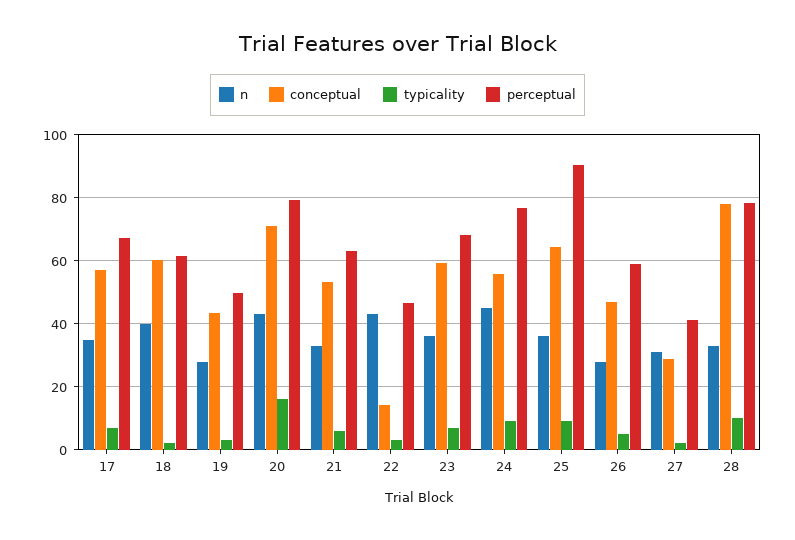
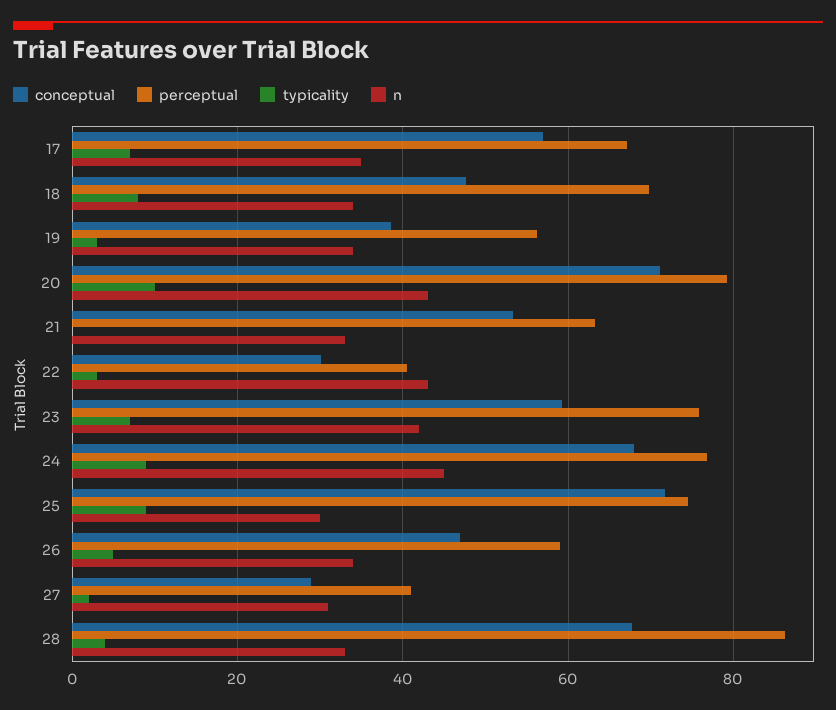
  {
    "n": {
      "17": 36,
-     "18": 40,
+     "18": 34,
-     "19": 28,
+     "19": 34,
      "20": 44,
      "21": 34,
      "22": 44,
-     "23": 36,
+     "23": 42,
      "24": 46,
-     "25": 36,
+     "25": 30,
-     "26": 28,
+     "26": 34,
      "27": 32,
      "28": 34
    },
    "conceptual": {
      "17": 58,
-     "18": 60,
+     "18": 48,
-     "19": 44,
+     "19": 38,
      "20": 72,
      "21": 54,
-     "22": 14,
+     "22": 30,
      "23": 60,
-     "24": 56,
+     "24": 68,
-     "25": 64,
+     "25": 72,
      "26": 46,
      "27": 28,
-     "28": 78
+     "28": 68
    },
    "typicality": {
      "17": 8,
-     "18": 2,
+     "18": 8,
      "19": 4,
-     "20": 16,
+     "20": 10,
-     "21": 6,
+     "21": 0,
      "22": 4,
      "23": 8,
      "24": 10,
      "25": 10,
      "26": 6,
      "27": 2,
-     "28": 10
+     "28": 4
    },
    "perceptual": {
      "17": 68,
-     "18": 62,
+     "18": 70,
-     "19": 50,
+     "19": 56,
      "20": 80,
      "21": 64,
-     "22": 46,
+     "22": 40,
-     "23": 68,
+     "23": 76,
      "24": 76,
-     "25": 90,
+     "25": 74,
      "26": 60,
      "27": 42,
-     "28": 78
+     "28": 86
    }
  }

